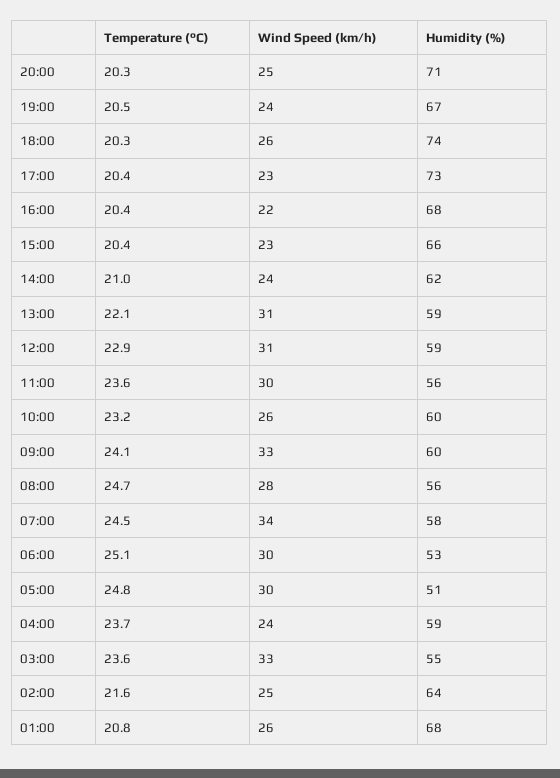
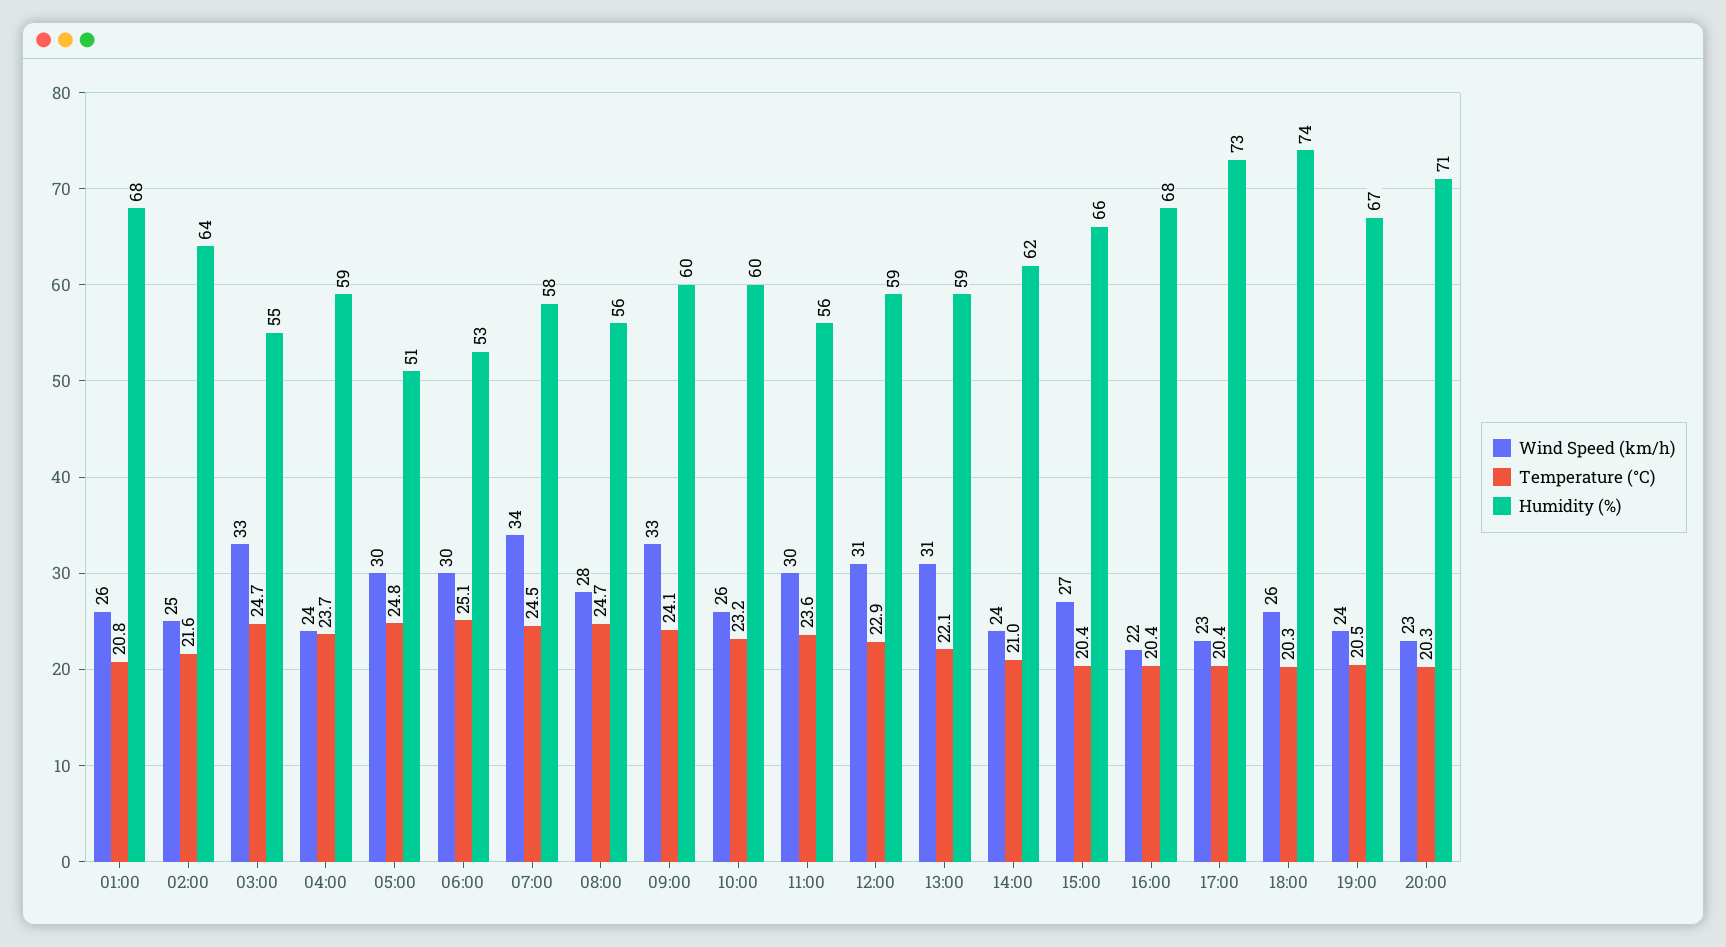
  {
    "Temperature (°C)": {
      "20:00": 20.3,
      "19:00": 20.5,
      "18:00": 20.3,
      "17:00": 20.4,
      "16:00": 20.4,
      "15:00": 20.4,
      "14:00": 21,
      "13:00": 22.1,
      "12:00": 22.9,
      "11:00": 23.6,
      "10:00": 23.2,
      "09:00": 24.1,
      "08:00": 24.7,
      "07:00": 24.5,
      "06:00": 25.1,
      "05:00": 24.8,
      "04:00": 23.7,
-     "03:00": 23.6,
+     "03:00": 24.7,
      "02:00": 21.6,
      "01:00": 20.8
    },
    "Wind Speed (km/h)": {
-     "20:00": 25,
+     "20:00": 23,
      "19:00": 24,
      "18:00": 26,
      "17:00": 23,
      "16:00": 22,
-     "15:00": 23,
+     "15:00": 27,
      "14:00": 24,
      "13:00": 31,
      "12:00": 31,
      "11:00": 30,
      "10:00": 26,
      "09:00": 33,
      "08:00": 28,
      "07:00": 34,
      "06:00": 30,
      "05:00": 30,
      "04:00": 24,
      "03:00": 33,
      "02:00": 25,
      "01:00": 26
    },
    "Humidity (%)": {
      "20:00": 71,
      "19:00": 67,
      "18:00": 74,
      "17:00": 73,
      "16:00": 68,
      "15:00": 66,
      "14:00": 62,
      "13:00": 59,
      "12:00": 59,
      "11:00": 56,
      "10:00": 60,
      "09:00": 60,
      "08:00": 56,
      "07:00": 58,
      "06:00": 53,
      "05:00": 51,
      "04:00": 59,
      "03:00": 55,
      "02:00": 64,
      "01:00": 68
    }
  }

